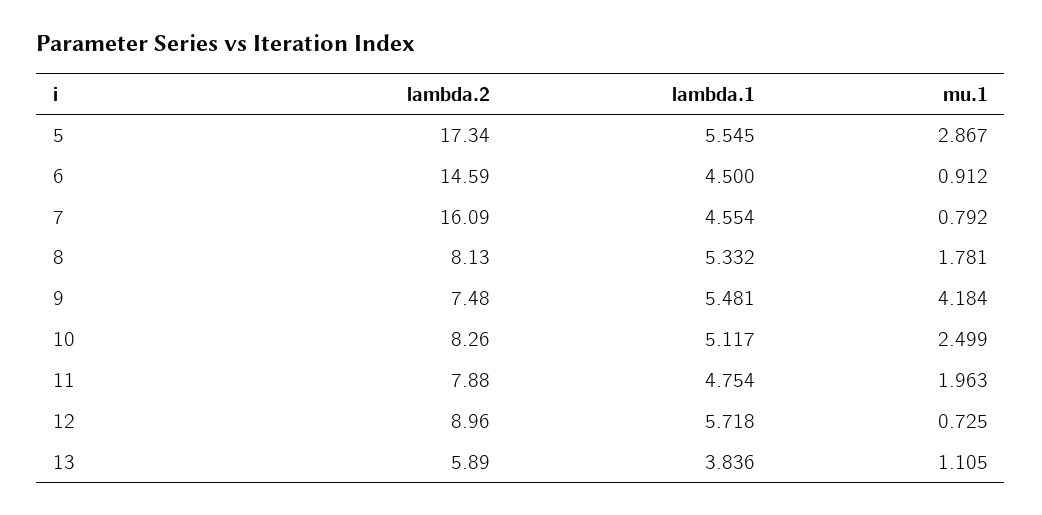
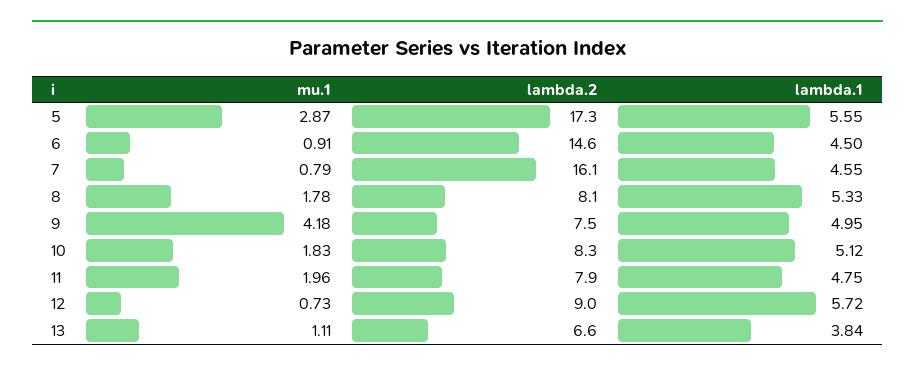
  {
    "lambda.2": {
      "5": 17.34,
      "6": 14.59,
      "7": 16.09,
      "8": 8.13,
      "9": 7.48,
      "10": 8.26,
      "11": 7.88,
      "12": 8.96,
-     "13": 5.89
+     "13": 6.6
    },
    "lambda.1": {
      "5": 5.545,
      "6": 4.5,
      "7": 4.554,
      "8": 5.332,
-     "9": 5.481,
+     "9": 4.95,
      "10": 5.117,
      "11": 4.754,
      "12": 5.718,
      "13": 3.836
    },
    "mu.1": {
      "5": 2.867,
      "6": 0.912,
      "7": 0.792,
      "8": 1.781,
      "9": 4.184,
-     "10": 2.499,
+     "10": 1.83,
      "11": 1.963,
      "12": 0.725,
      "13": 1.105
    }
  }

